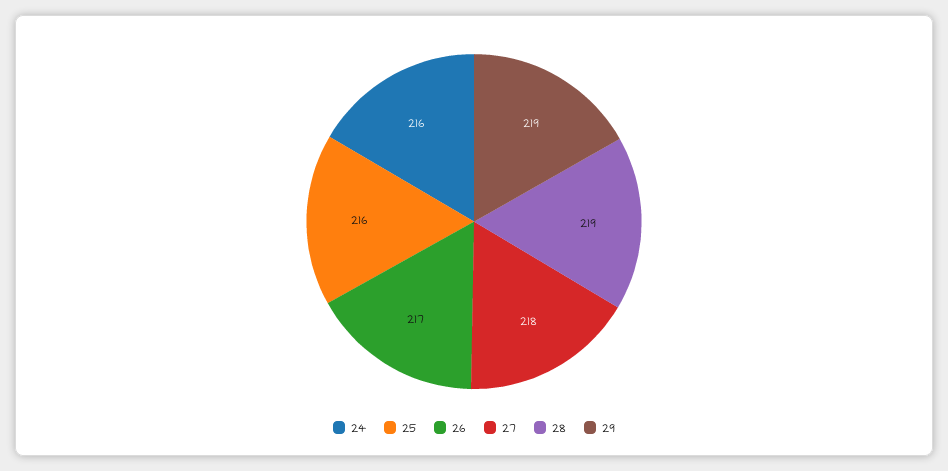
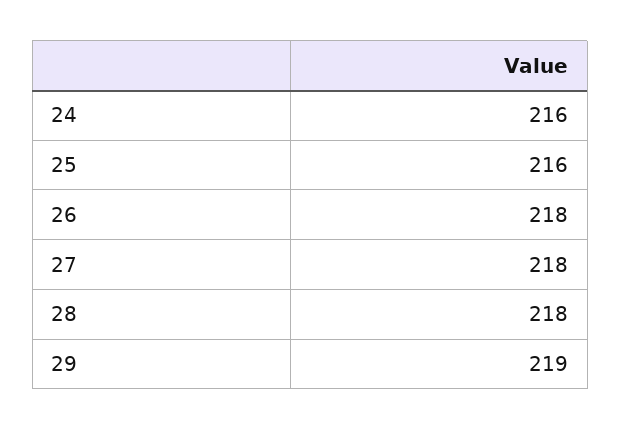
  {
    "24": 216,
    "25": 216,
-   "26": 217,
+   "26": 218,
    "27": 218,
-   "28": 219,
+   "28": 218,
    "29": 219
  }

